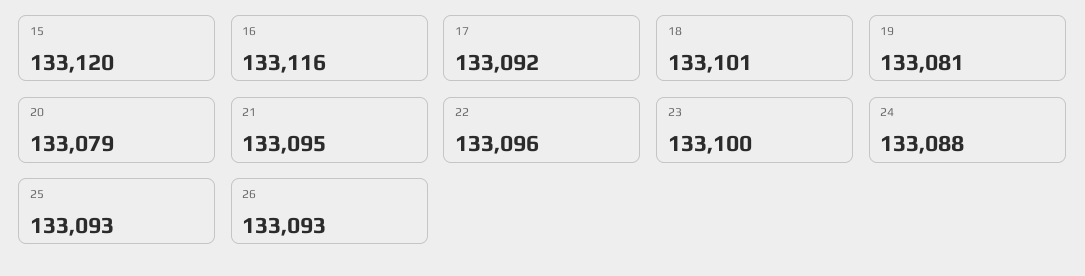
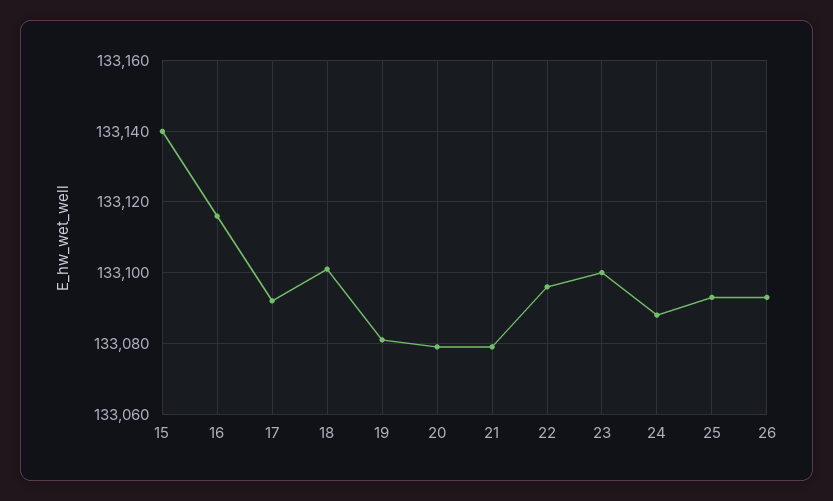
  {
-   "15": 133120,
+   "15": 133140,
    "16": 133116,
    "17": 133092,
    "18": 133101,
    "19": 133081,
    "20": 133079,
-   "21": 133095,
+   "21": 133080,
    "22": 133096,
    "23": 133100,
    "24": 133088,
    "25": 133093,
    "26": 133093
  }

